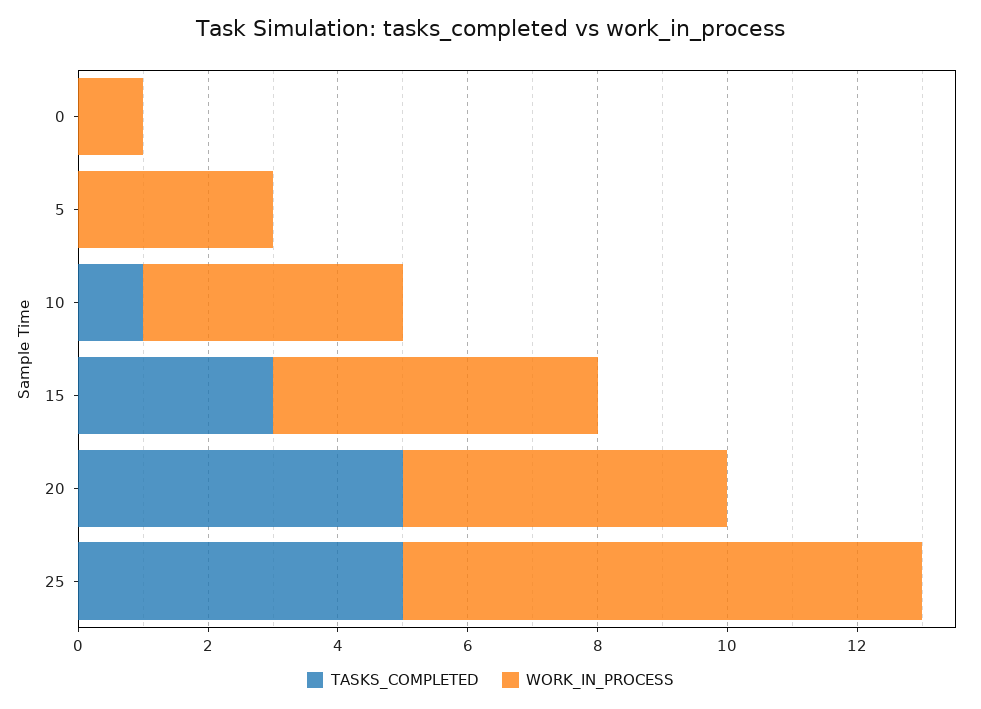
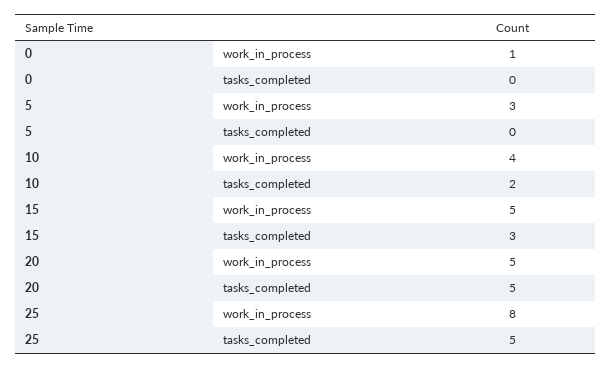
  {
    "TASKS_COMPLETED": {
      "0": 0,
      "5": 0,
-     "10": 1,
+     "10": 2,
      "15": 3,
      "20": 5,
      "25": 5
    },
    "WORK_IN_PROCESS": {
      "0": 1,
      "5": 3,
      "10": 4,
      "15": 5,
      "20": 5,
      "25": 8
    }
  }

